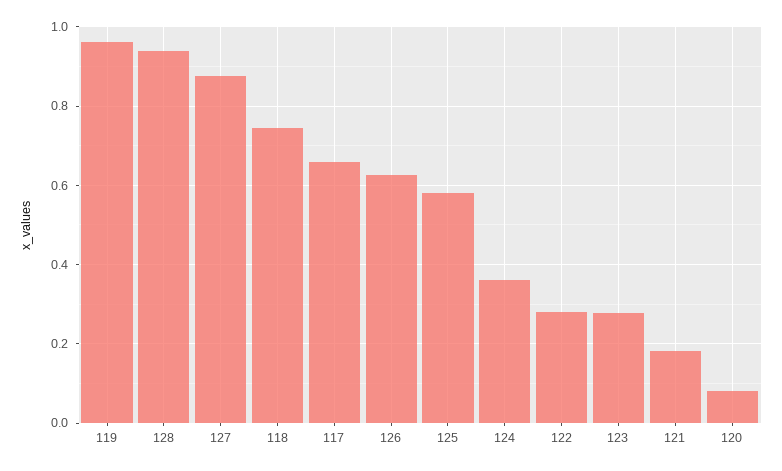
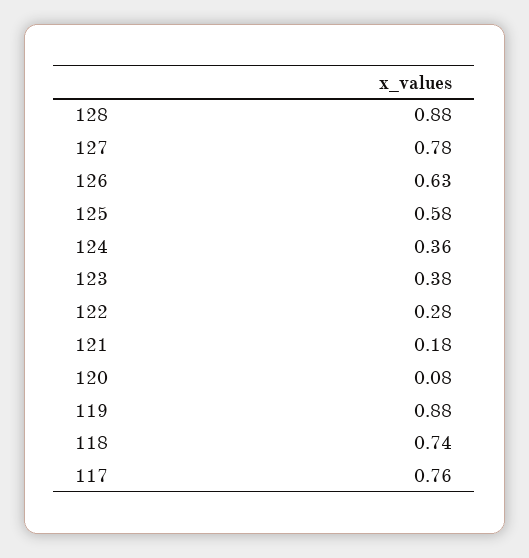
  {
-   "119": 0.96,
+   "119": 0.88,
-   "128": 0.94,
+   "128": 0.88,
-   "127": 0.88,
+   "127": 0.78,
    "118": 0.74,
-   "117": 0.66,
+   "117": 0.76,
    "126": 0.63,
    "125": 0.58,
    "124": 0.36,
    "122": 0.28,
-   "123": 0.28,
+   "123": 0.38,
    "121": 0.18,
    "120": 0.08
  }

